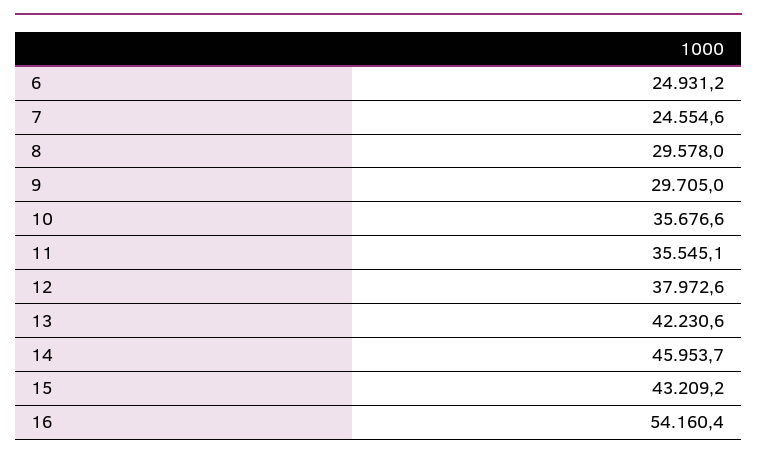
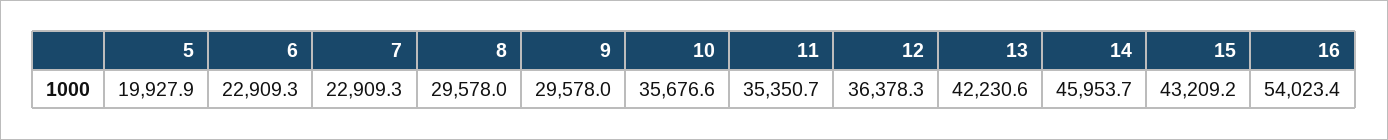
  {
-   "6": 24931.2,
+   "6": 22909.3,
-   "7": 24554.6,
+   "7": 22909.3,
    "8": 29578,
-   "9": 29705,
+   "9": 29578,
    "10": 35676.6,
-   "11": 35545.1,
+   "11": 35350.7,
-   "12": 37972.6,
+   "12": 36378.3,
    "13": 42230.6,
    "14": 45953.7,
    "15": 43209.2,
-   "16": 54160.4
+   "16": 54023.4,
+   "5": 19927.9
  }

